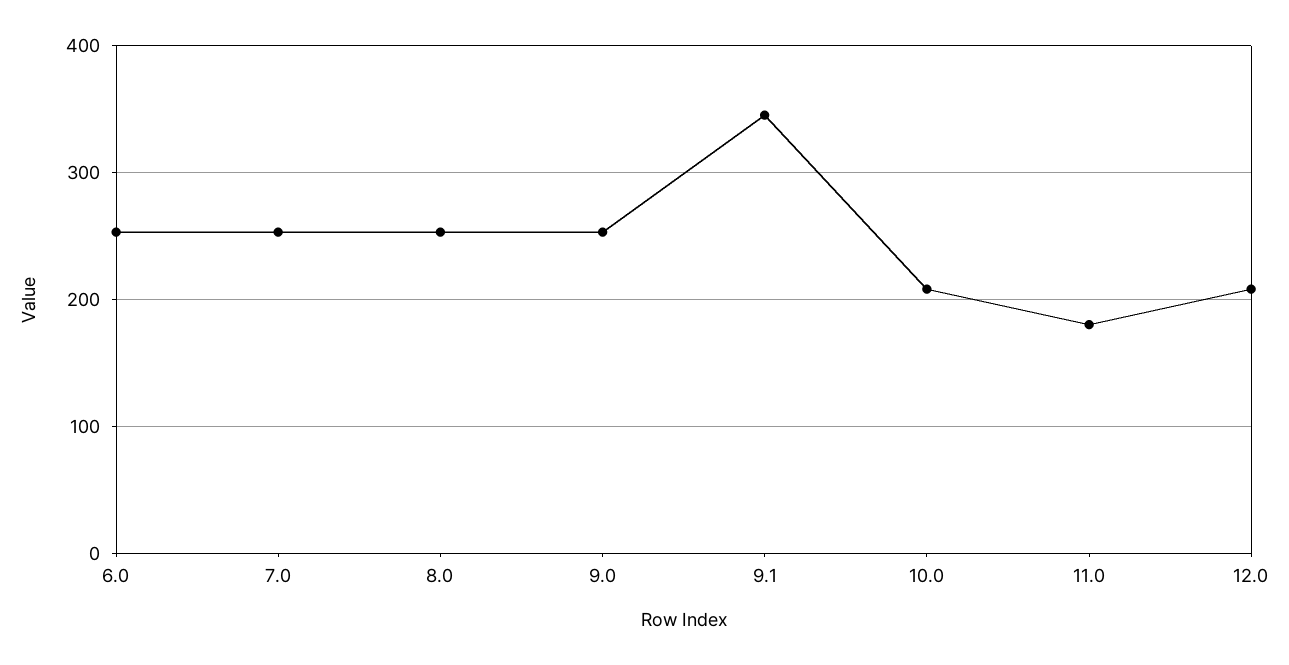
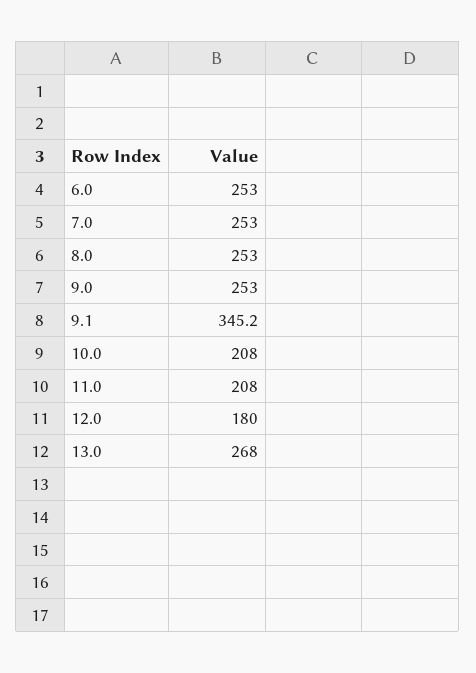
  {
    "6.0": 253,
    "7.0": 253,
    "8.0": 253,
    "9.0": 253,
    "9.1": 345.2,
    "10.0": 208,
-   "11.0": 180,
+   "11.0": 208,
-   "12.0": 210
+   "12.0": 180,
+   "13.0": 268
  }

